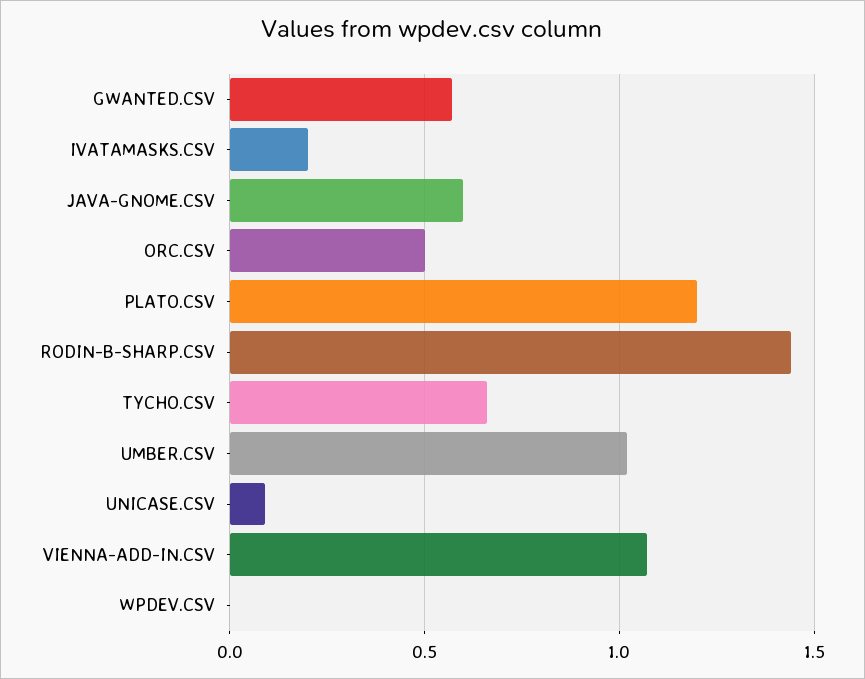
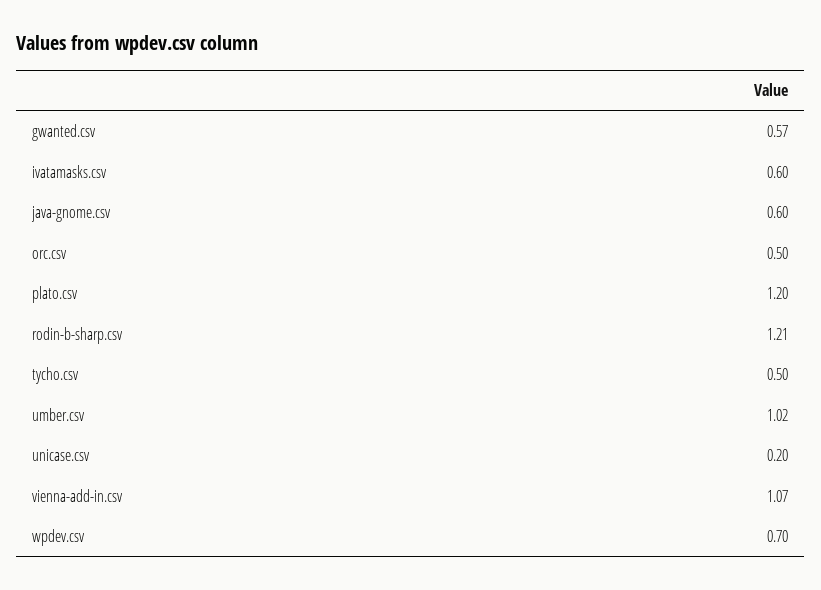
  {
    "GWANTED.CSV": 0.57,
-   "IVATAMASKS.CSV": 0.2,
+   "IVATAMASKS.CSV": 0.6,
    "JAVA-GNOME.CSV": 0.6,
    "ORC.CSV": 0.5,
    "PLATO.CSV": 1.2,
-   "RODIN-B-SHARP.CSV": 1.45,
+   "RODIN-B-SHARP.CSV": 1.21,
-   "TYCHO.CSV": 0.65,
+   "TYCHO.CSV": 0.5,
    "UMBER.CSV": 1.02,
-   "UNICASE.CSV": 0.1,
+   "UNICASE.CSV": 0.2,
    "VIENNA-ADD-IN.CSV": 1.07,
-   "WPDEV.CSV": 0
+   "WPDEV.CSV": 0.7
  }

